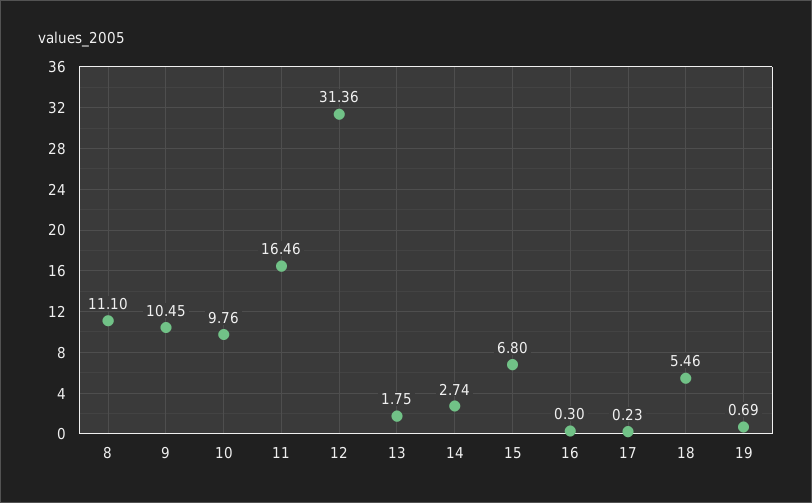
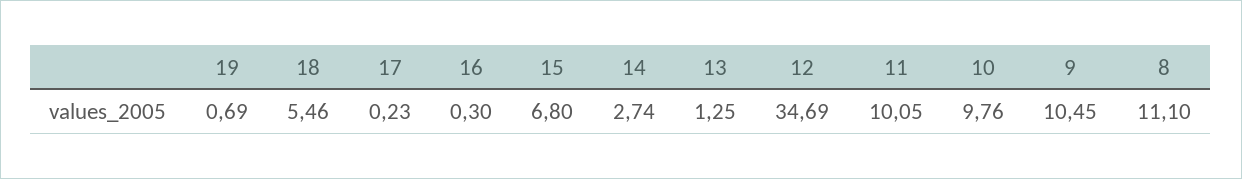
  {
    "8": 11.1,
    "9": 10.45,
    "10": 9.76,
-   "11": 16.46,
+   "11": 10.05,
-   "12": 31.36,
+   "12": 34.69,
-   "13": 1.75,
+   "13": 1.25,
    "14": 2.74,
    "15": 6.8,
    "16": 0.3,
    "17": 0.23,
    "18": 5.46,
    "19": 0.69
  }

